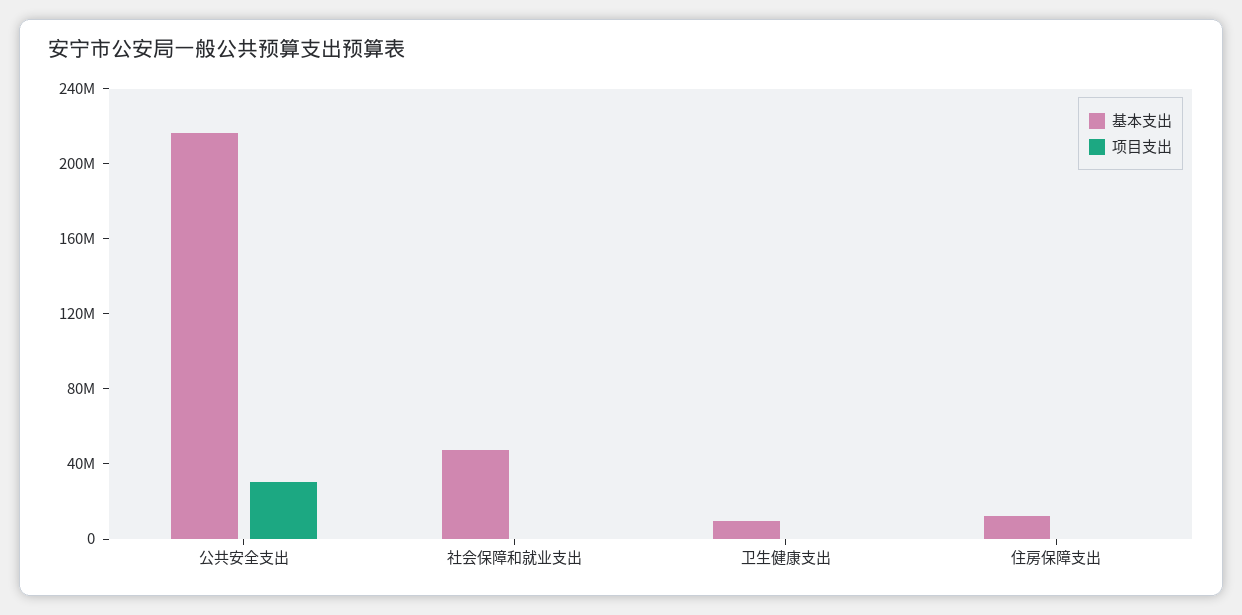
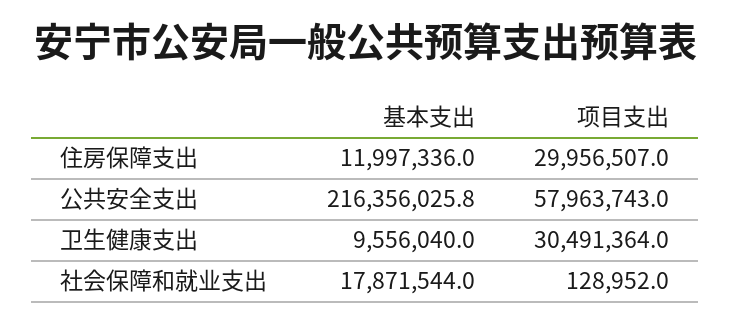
  {
    "基本支出": {
      "公共安全支出": 216356025.8,
-     "社会保障和就业支出": 50000000,
+     "社会保障和就业支出": 17871544,
      "卫生健康支出": 9556040,
      "住房保障支出": 11997336
    },
    "项目支出": {
-     "公共安全支出": 30000000,
+     "公共安全支出": 57963743,
      "社会保障和就业支出": 128952,
-     "卫生健康支出": 0,
+     "卫生健康支出": 30491364,
-     "住房保障支出": 0
+     "住房保障支出": 29956507
    }
  }

